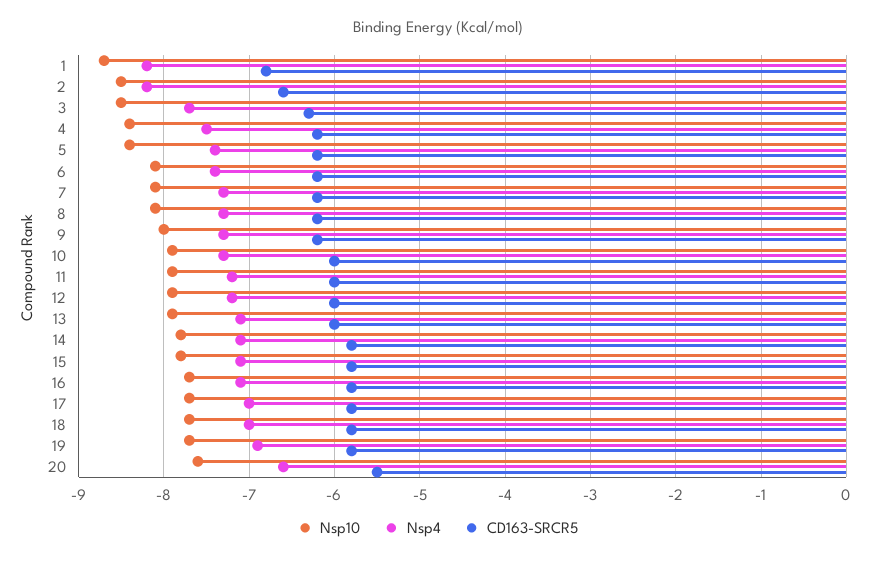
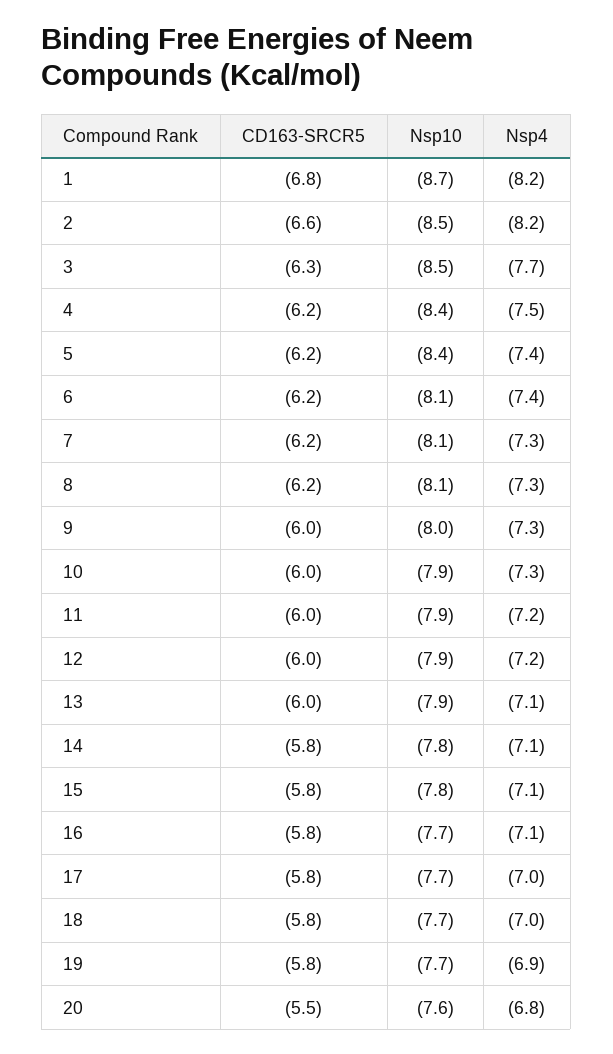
  {
    "Nsp10": {
      "1": -8.7,
      "2": -8.5,
      "3": -8.5,
      "4": -8.4,
      "5": -8.4,
      "6": -8.1,
      "7": -8.1,
      "8": -8.1,
      "9": -8,
      "10": -7.9,
      "11": -7.9,
      "12": -7.9,
      "13": -7.9,
      "14": -7.8,
      "15": -7.8,
      "16": -7.7,
      "17": -7.7,
      "18": -7.7,
      "19": -7.7,
      "20": -7.6
    },
    "Nsp4": {
      "1": -8.2,
      "2": -8.2,
      "3": -7.7,
      "4": -7.5,
      "5": -7.4,
      "6": -7.4,
      "7": -7.3,
      "8": -7.3,
      "9": -7.3,
      "10": -7.3,
      "11": -7.2,
      "12": -7.2,
      "13": -7.1,
      "14": -7.1,
      "15": -7.1,
      "16": -7.1,
      "17": -7,
      "18": -7,
      "19": -6.9,
-     "20": -6.6
+     "20": -6.8
    },
    "CD163-SRCR5": {
      "1": -6.8,
      "2": -6.6,
      "3": -6.3,
      "4": -6.2,
      "5": -6.2,
      "6": -6.2,
      "7": -6.2,
      "8": -6.2,
-     "9": -6.2,
+     "9": -6,
      "10": -6,
      "11": -6,
      "12": -6,
      "13": -6,
      "14": -5.8,
      "15": -5.8,
      "16": -5.8,
      "17": -5.8,
      "18": -5.8,
      "19": -5.8,
      "20": -5.5
    }
  }

